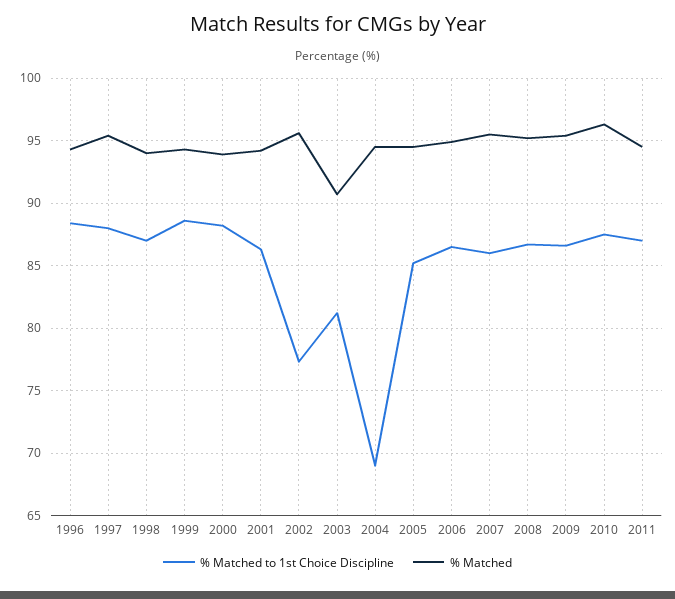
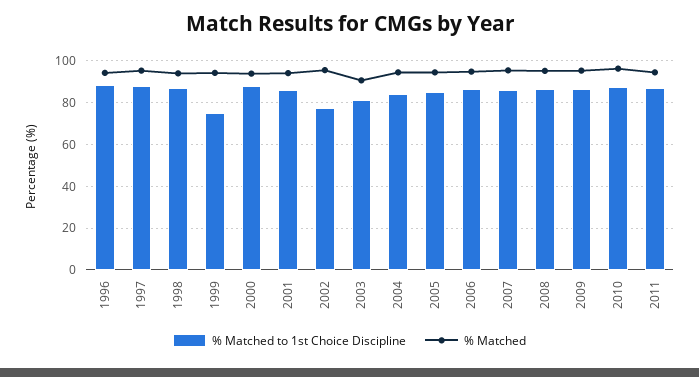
  {
    "% Matched to 1st Choice Discipline": {
      "1996": 88.5,
      "1997": 88,
      "1998": 87,
-     "1999": 88.5,
+     "1999": 75,
      "2000": 88,
      "2001": 86.5,
      "2002": 77.5,
      "2003": 81,
-     "2004": 69,
+     "2004": 85,
      "2005": 85,
      "2006": 86.5,
      "2007": 86,
      "2008": 86.5,
      "2009": 86.5,
      "2010": 87.5,
      "2011": 87
    },
    "% Matched": {
      "1996": 94.5,
      "1997": 95.5,
      "1998": 94,
      "1999": 94.5,
      "2000": 94,
      "2001": 94,
      "2002": 95.5,
      "2003": 90.5,
      "2004": 94.5,
      "2005": 94.5,
      "2006": 95,
      "2007": 95.5,
      "2008": 95,
      "2009": 95.5,
      "2010": 96.5,
      "2011": 94.5
    }
  }

